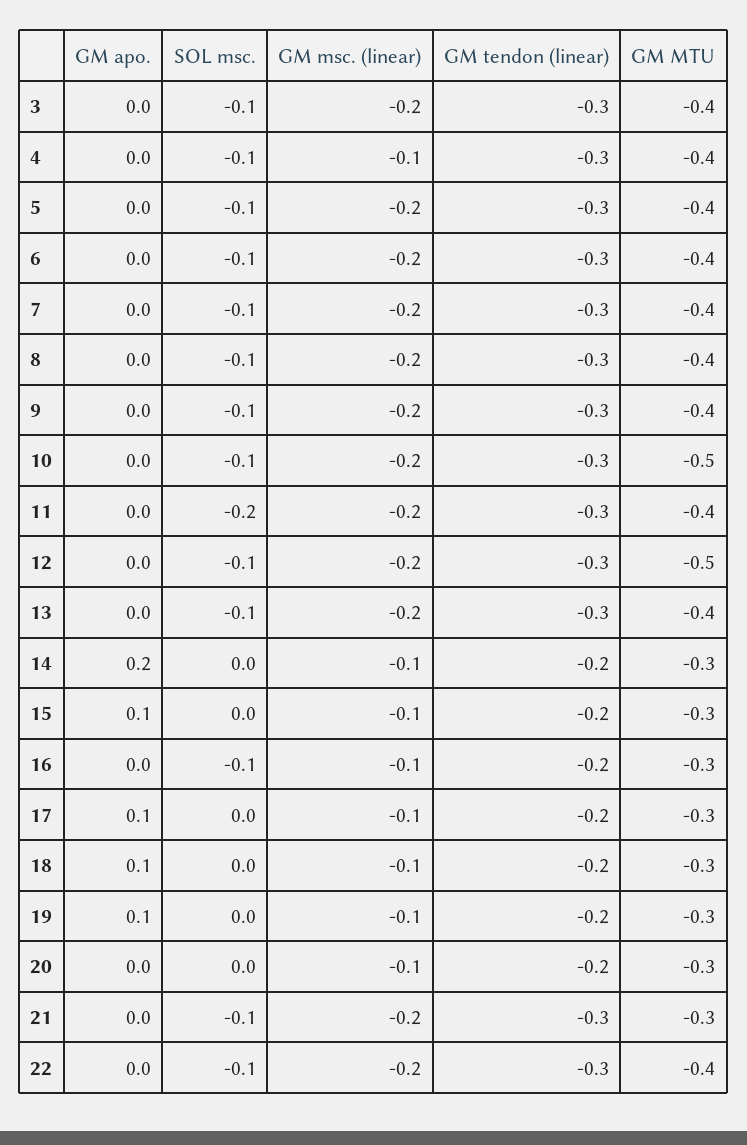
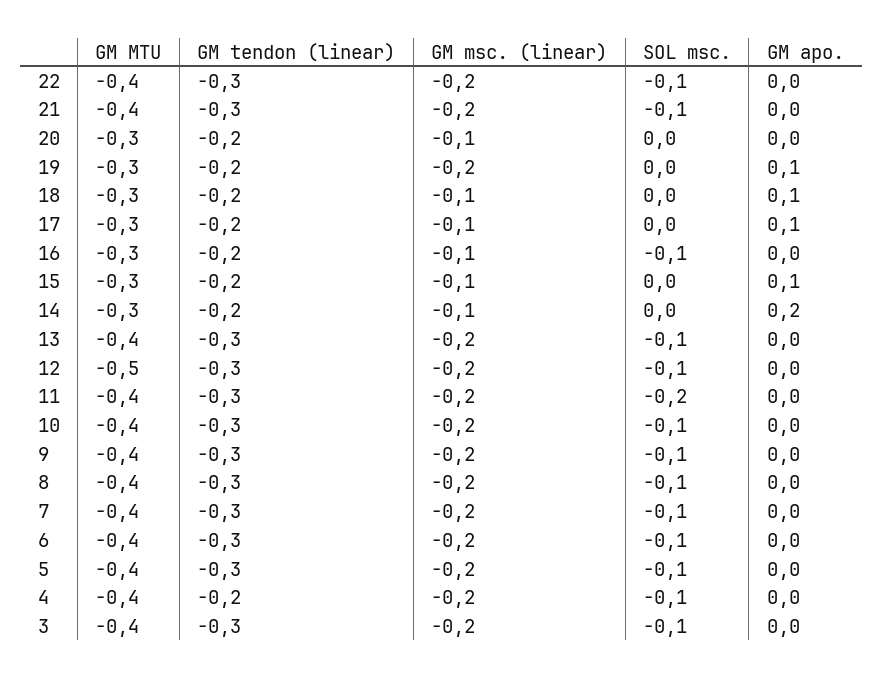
  {
    "GM apo.": {
      "3": 0,
      "4": 0,
      "5": 0,
      "6": 0,
      "7": 0,
      "8": 0,
      "9": 0,
      "10": 0,
      "11": 0,
      "12": 0,
      "13": 0,
      "14": 0.2,
      "15": 0.1,
      "16": 0,
      "17": 0.1,
      "18": 0.1,
      "19": 0.1,
      "20": 0,
      "21": 0,
      "22": 0
    },
    "SOL msc.": {
      "3": -0.1,
      "4": -0.1,
      "5": -0.1,
      "6": -0.1,
      "7": -0.1,
      "8": -0.1,
      "9": -0.1,
      "10": -0.1,
      "11": -0.2,
      "12": -0.1,
      "13": -0.1,
      "14": 0,
      "15": 0,
      "16": -0.1,
      "17": 0,
      "18": 0,
      "19": 0,
      "20": 0,
      "21": -0.1,
      "22": -0.1
    },
    "GM msc. (linear)": {
      "3": -0.2,
-     "4": -0.1,
+     "4": -0.2,
      "5": -0.2,
      "6": -0.2,
      "7": -0.2,
      "8": -0.2,
      "9": -0.2,
      "10": -0.2,
      "11": -0.2,
      "12": -0.2,
      "13": -0.2,
      "14": -0.1,
      "15": -0.1,
      "16": -0.1,
      "17": -0.1,
      "18": -0.1,
-     "19": -0.1,
+     "19": -0.2,
      "20": -0.1,
      "21": -0.2,
      "22": -0.2
    },
    "GM tendon (linear)": {
      "3": -0.3,
-     "4": -0.3,
+     "4": -0.2,
      "5": -0.3,
      "6": -0.3,
      "7": -0.3,
      "8": -0.3,
      "9": -0.3,
      "10": -0.3,
      "11": -0.3,
      "12": -0.3,
      "13": -0.3,
      "14": -0.2,
      "15": -0.2,
      "16": -0.2,
      "17": -0.2,
      "18": -0.2,
      "19": -0.2,
      "20": -0.2,
      "21": -0.3,
      "22": -0.3
    },
    "GM MTU": {
      "3": -0.4,
      "4": -0.4,
      "5": -0.4,
      "6": -0.4,
      "7": -0.4,
      "8": -0.4,
      "9": -0.4,
-     "10": -0.5,
+     "10": -0.4,
      "11": -0.4,
      "12": -0.5,
      "13": -0.4,
      "14": -0.3,
      "15": -0.3,
      "16": -0.3,
      "17": -0.3,
      "18": -0.3,
      "19": -0.3,
      "20": -0.3,
-     "21": -0.3,
+     "21": -0.4,
      "22": -0.4
    }
  }

